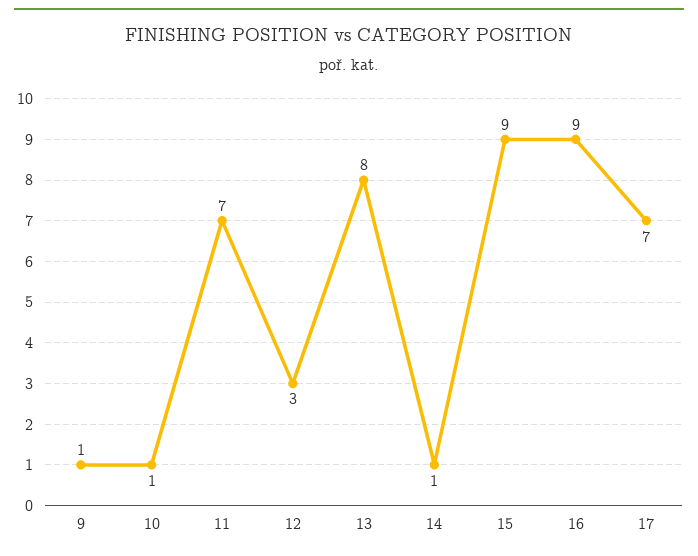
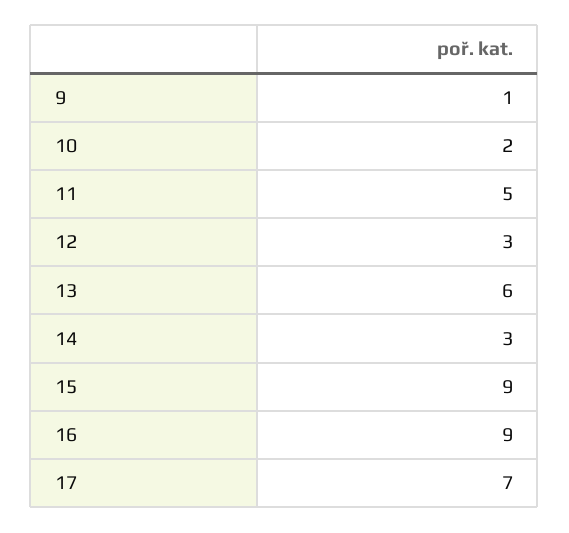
  {
    "9": 1,
-   "10": 1,
+   "10": 2,
-   "11": 7,
+   "11": 5,
    "12": 3,
-   "13": 8,
+   "13": 6,
-   "14": 1,
+   "14": 3,
    "15": 9,
    "16": 9,
    "17": 7
  }

